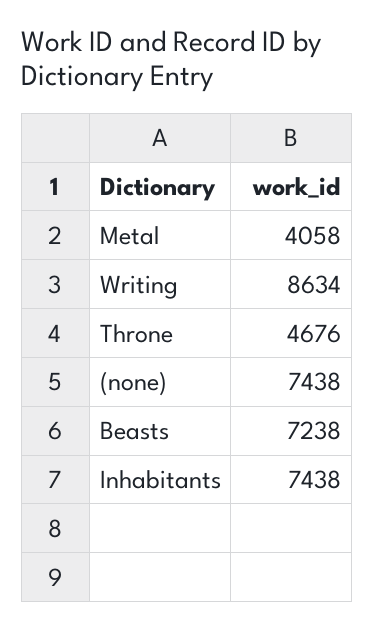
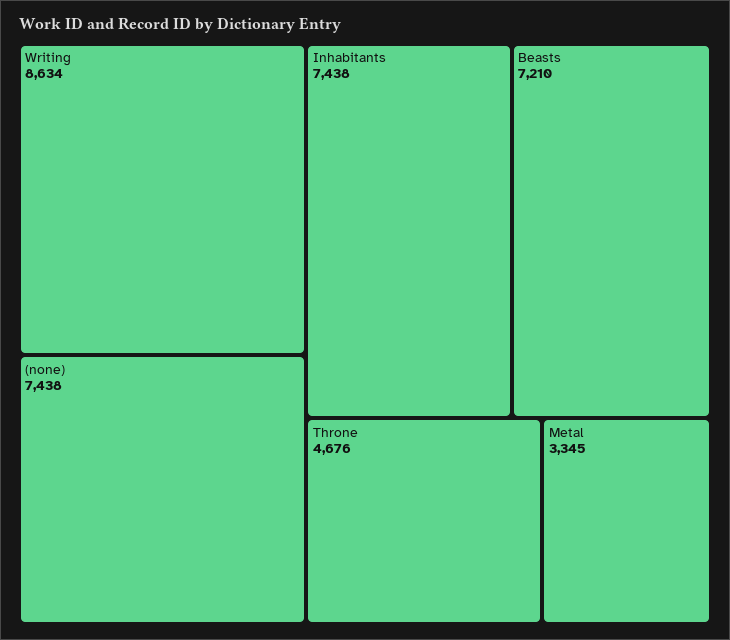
  {
-   "Metal": 4058,
+   "Metal": 3345,
    "Writing": 8634,
    "Throne": 4676,
    "(none)": 7438,
-   "Beasts": 7238,
+   "Beasts": 7210,
    "Inhabitants": 7438
  }

